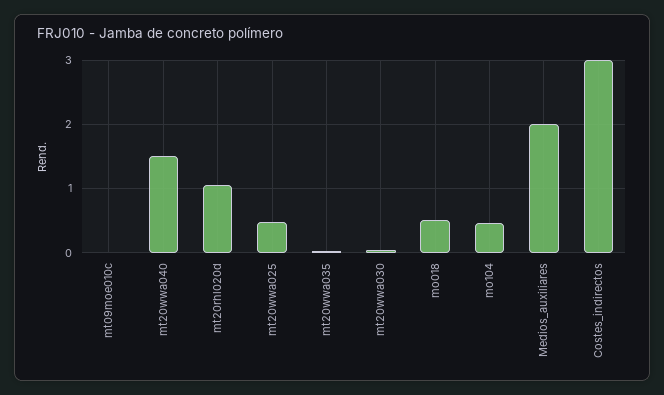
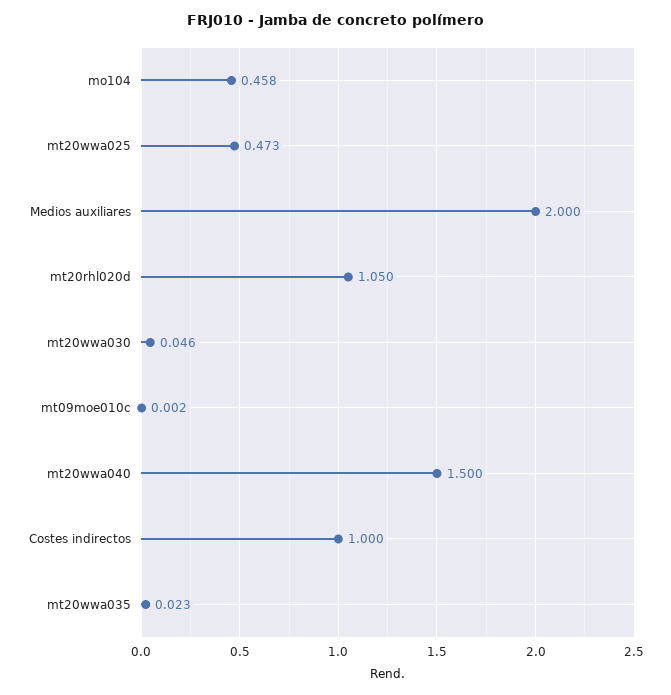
  {
    "mt09moe010c": 0.002,
    "mt20wwa040": 1.5,
    "mt20rhl020d": 1.05,
    "mt20wwa025": 0.473,
    "mt20wwa035": 0.023,
    "mt20wwa030": 0.046,
-   "mo018": 0.5,
    "mo104": 0.458,
    "Medios_auxiliares": 2,
-   "Costes_indirectos": 3
+   "Costes_indirectos": 1
  }

